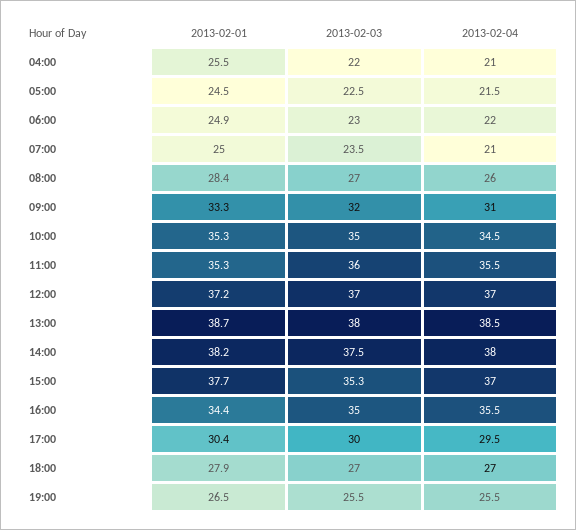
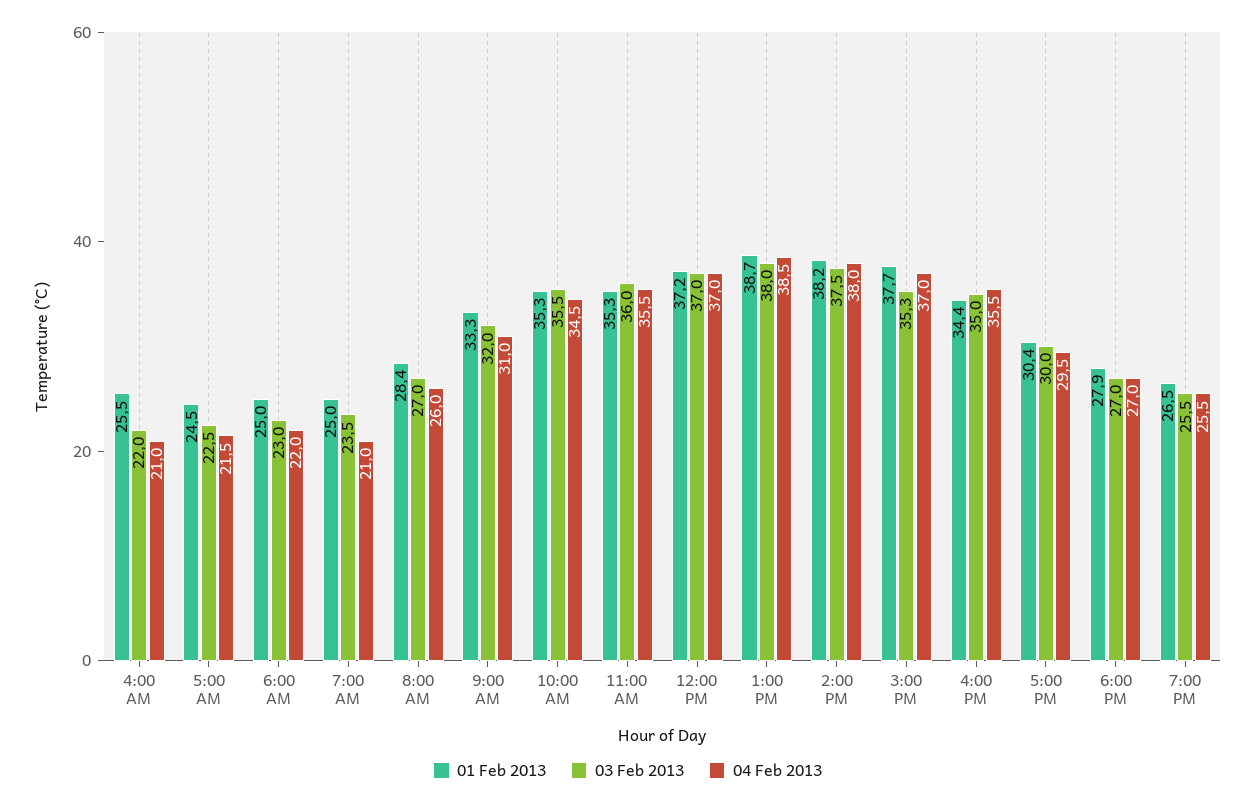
  {
    "2013-02-01": {
      "04:00": 25.5,
      "05:00": 24.5,
-     "06:00": 24.9,
+     "06:00": 25,
      "07:00": 25,
      "08:00": 28.4,
      "09:00": 33.3,
      "10:00": 35.3,
      "11:00": 35.3,
      "12:00": 37.2,
      "13:00": 38.7,
      "14:00": 38.2,
      "15:00": 37.7,
      "16:00": 34.4,
      "17:00": 30.4,
      "18:00": 27.9,
      "19:00": 26.5
    },
    "2013-02-03": {
      "04:00": 22,
      "05:00": 22.5,
      "06:00": 23,
      "07:00": 23.5,
      "08:00": 27,
      "09:00": 32,
-     "10:00": 35,
+     "10:00": 35.5,
      "11:00": 36,
      "12:00": 37,
      "13:00": 38,
      "14:00": 37.5,
      "15:00": 35.3,
      "16:00": 35,
      "17:00": 30,
      "18:00": 27,
      "19:00": 25.5
    },
    "2013-02-04": {
      "04:00": 21,
      "05:00": 21.5,
      "06:00": 22,
      "07:00": 21,
      "08:00": 26,
      "09:00": 31,
      "10:00": 34.5,
      "11:00": 35.5,
      "12:00": 37,
      "13:00": 38.5,
      "14:00": 38,
      "15:00": 37,
      "16:00": 35.5,
      "17:00": 29.5,
      "18:00": 27,
      "19:00": 25.5
    }
  }

